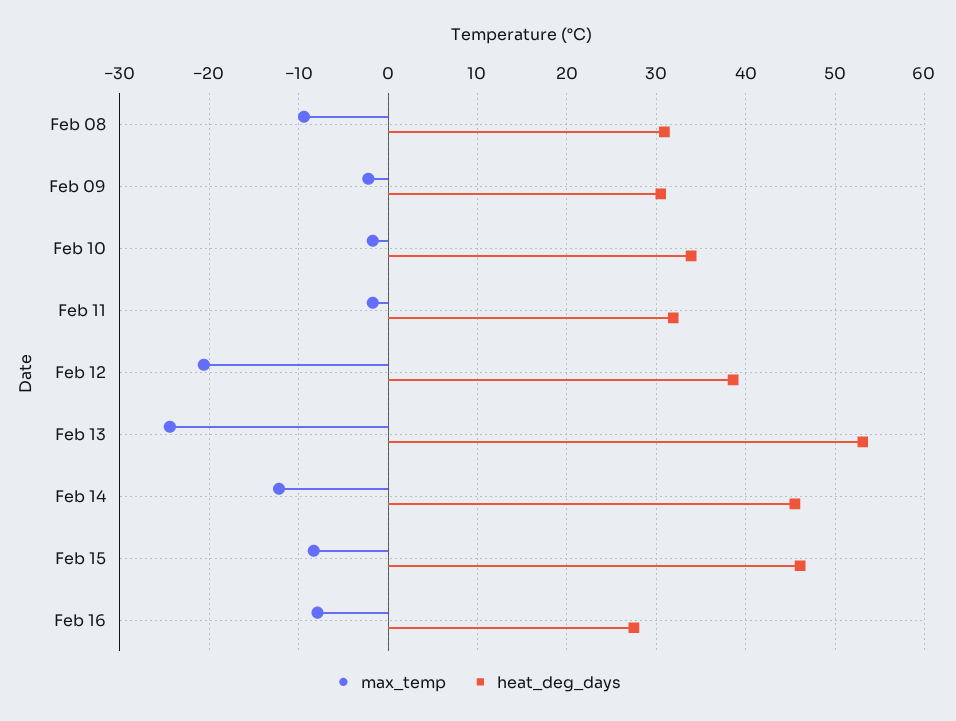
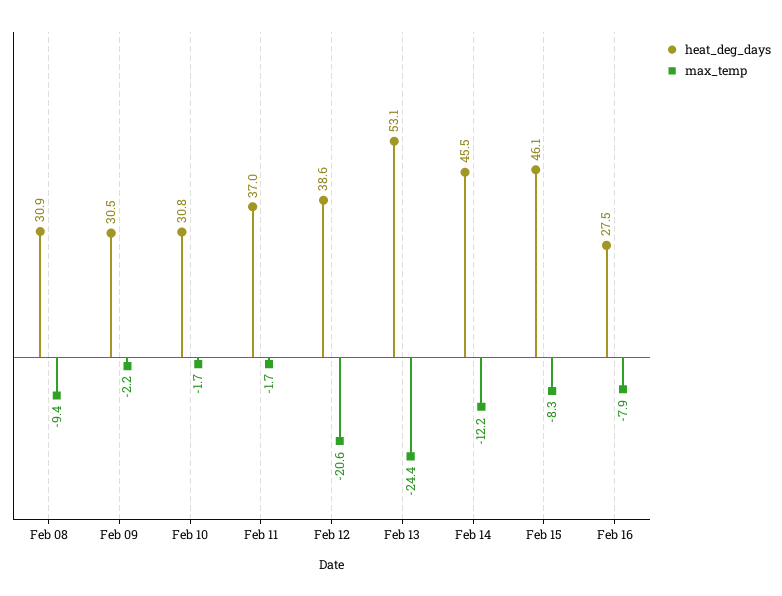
  {
    "max_temp": {
      "Feb 08": -9.4,
      "Feb 09": -2.2,
      "Feb 10": -1.7,
      "Feb 11": -1.7,
      "Feb 12": -20.6,
      "Feb 13": -24.4,
      "Feb 14": -12.2,
      "Feb 15": -8.3,
      "Feb 16": -7.9
    },
    "heat_deg_days": {
      "Feb 08": 30.9,
      "Feb 09": 30.5,
-     "Feb 10": 34,
+     "Feb 10": 30.8,
-     "Feb 11": 32,
+     "Feb 11": 37,
      "Feb 12": 38.6,
      "Feb 13": 53.1,
      "Feb 14": 45.5,
      "Feb 15": 46.1,
      "Feb 16": 27.5
    }
  }

